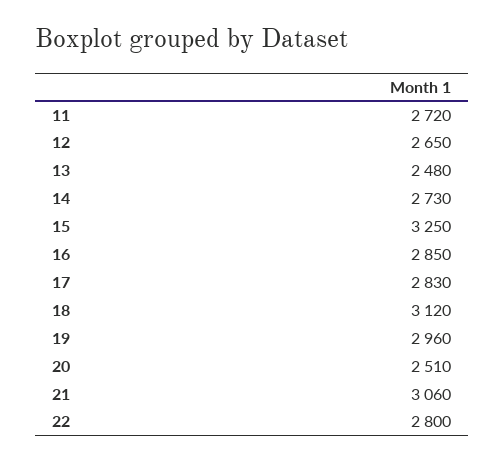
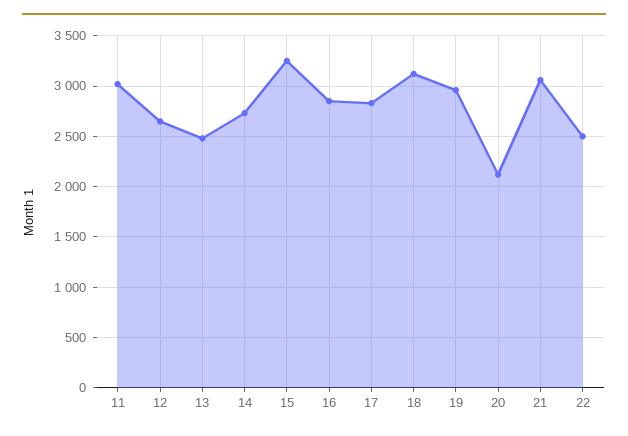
  {
-   "11": 2720,
+   "11": 3000,
    "12": 2650,
    "13": 2480,
    "14": 2730,
    "15": 3250,
    "16": 2850,
    "17": 2830,
    "18": 3120,
    "19": 2960,
-   "20": 2510,
+   "20": 2100,
    "21": 3060,
-   "22": 2800
+   "22": 2500
  }

